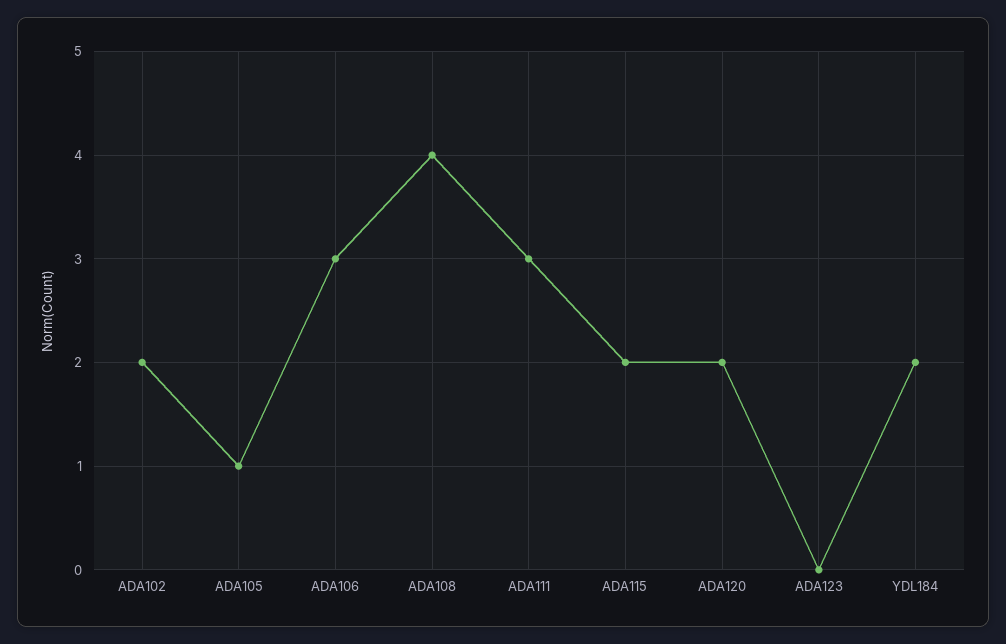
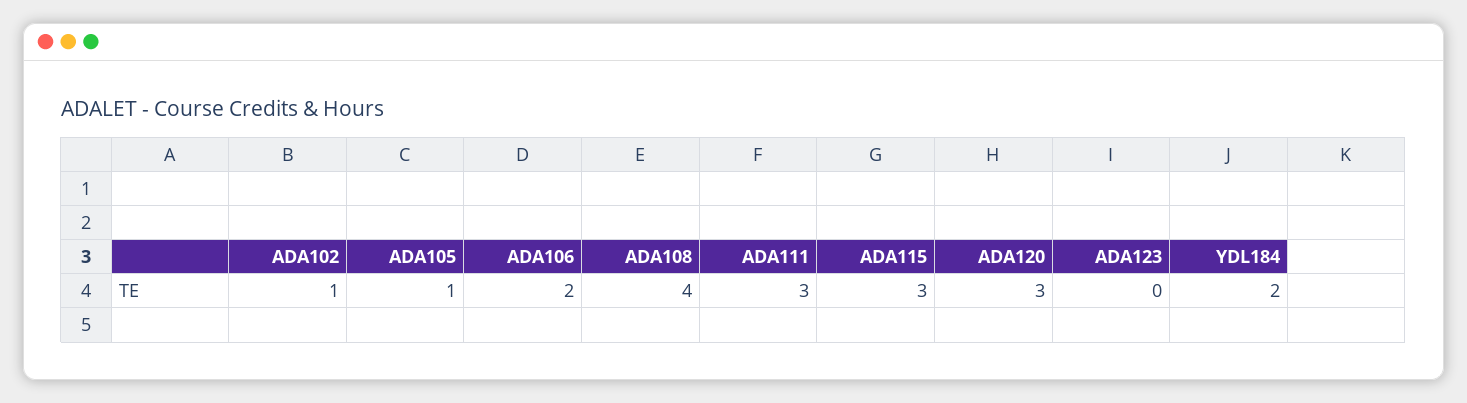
  {
-   "ADA102": 2,
+   "ADA102": 1,
    "ADA105": 1,
-   "ADA106": 3,
+   "ADA106": 2,
    "ADA108": 4,
    "ADA111": 3,
-   "ADA115": 2,
+   "ADA115": 3,
-   "ADA120": 2,
+   "ADA120": 3,
    "ADA123": 0,
    "YDL184": 2
  }

